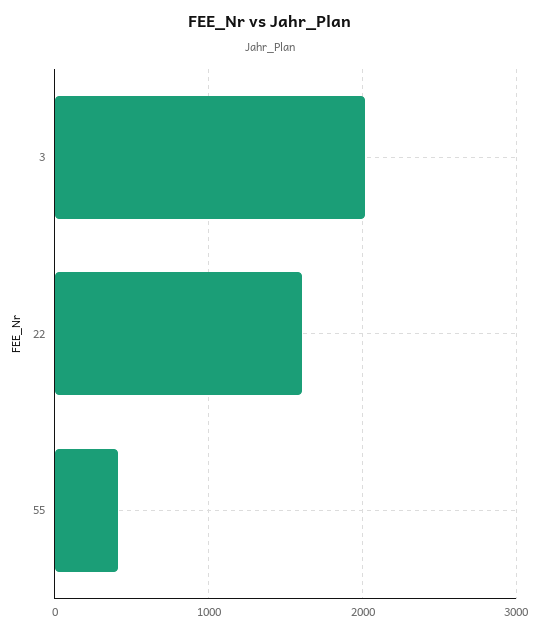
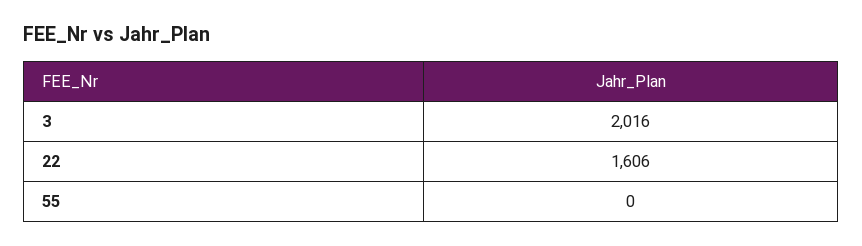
  {
    "3": 2016,
    "22": 1606,
-   "55": 400
+   "55": 0
  }

